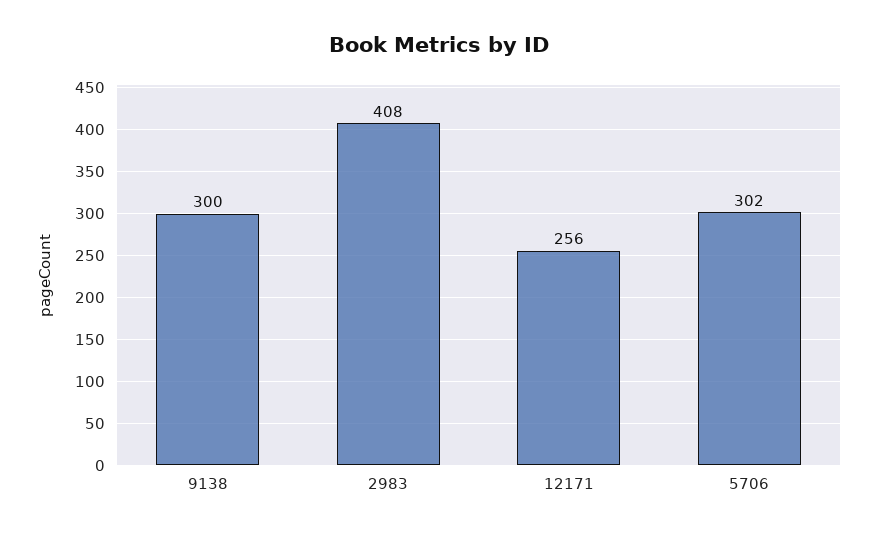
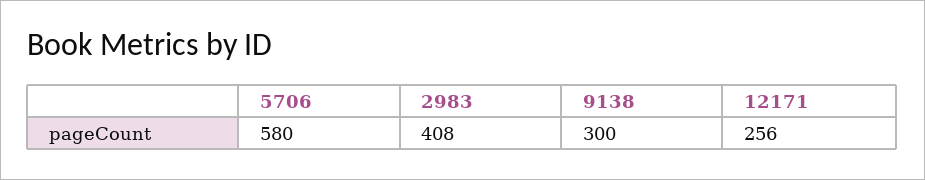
  {
    "9138": 300,
    "2983": 408,
    "12171": 256,
-   "5706": 302
+   "5706": 580
  }

